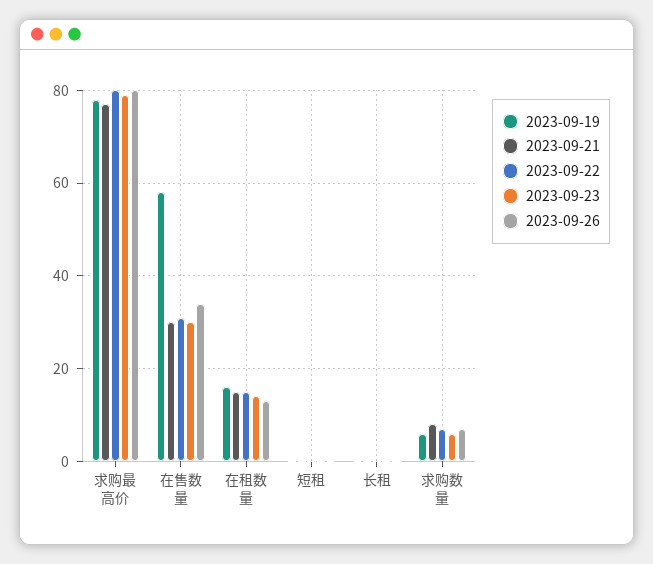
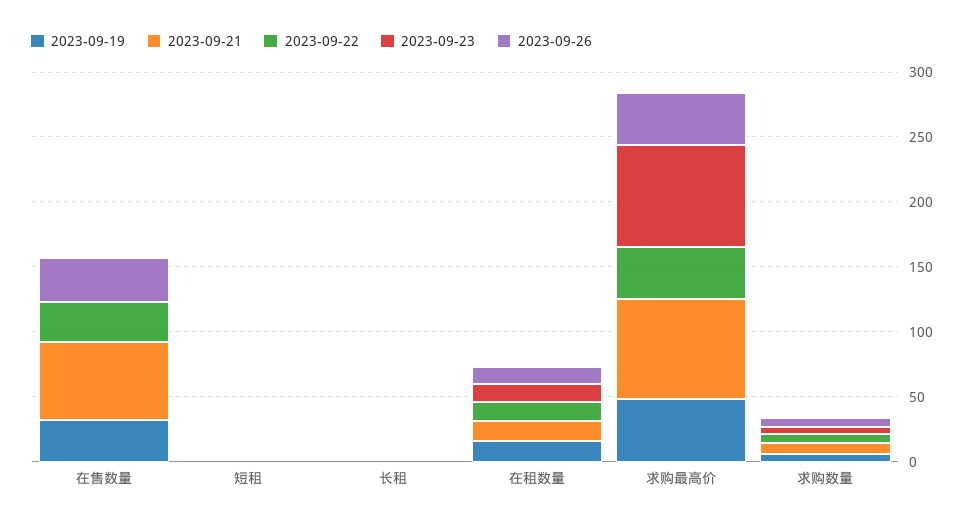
  {
    "2023-09-19": {
-     "求购最高价": 78,
+     "求购最高价": 50,
-     "在售数量": 58,
+     "在售数量": 30,
      "在租数量": 16,
      "短租": 0,
      "长租": 0,
      "求购数量": 6
    },
    "2023-09-21": {
      "求购最高价": 78,
-     "在售数量": 30,
+     "在售数量": 60,
      "在租数量": 16,
      "短租": 0,
      "长租": 0,
      "求购数量": 8
    },
    "2023-09-22": {
-     "求购最高价": 80,
+     "求购最高价": 40,
      "在售数量": 32,
      "在租数量": 16,
      "短租": 0,
      "长租": 0,
      "求购数量": 8
    },
    "2023-09-23": {
      "求购最高价": 80,
-     "在售数量": 30,
+     "在售数量": 0,
      "在租数量": 14,
      "短租": 0,
      "长租": 0,
      "求购数量": 6
    },
    "2023-09-26": {
-     "求购最高价": 80,
+     "求购最高价": 40,
      "在售数量": 34,
      "在租数量": 14,
      "短租": 0,
      "长租": 0,
      "求购数量": 8
    }
  }

